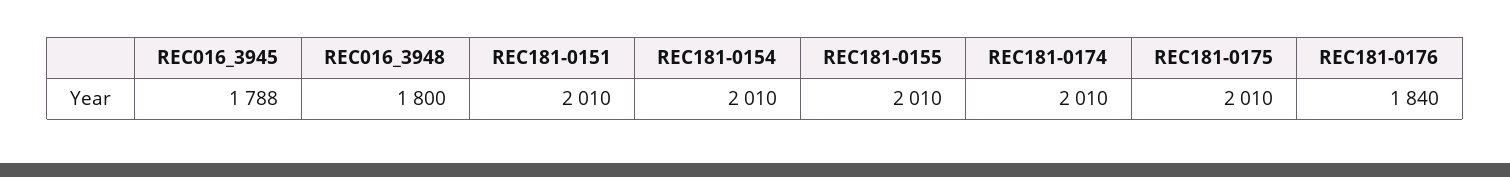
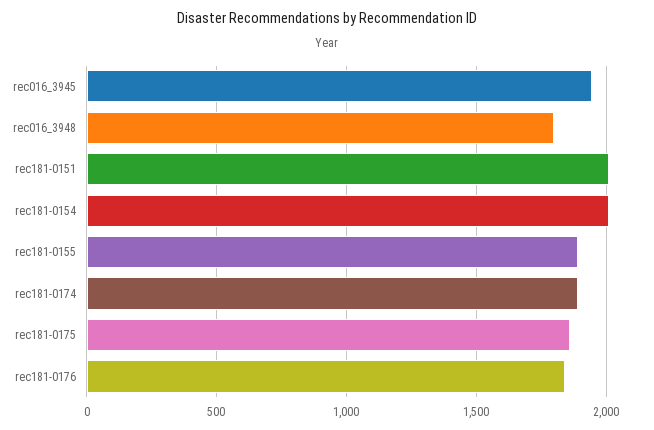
  {
-   "REC016_3945": 1788,
+   "REC016_3945": 1950,
    "REC016_3948": 1800,
    "REC181-0151": 2010,
    "REC181-0154": 2010,
-   "REC181-0155": 2010,
+   "REC181-0155": 1900,
-   "REC181-0174": 2010,
+   "REC181-0174": 1900,
-   "REC181-0175": 2010,
+   "REC181-0175": 1850,
    "REC181-0176": 1840
  }

